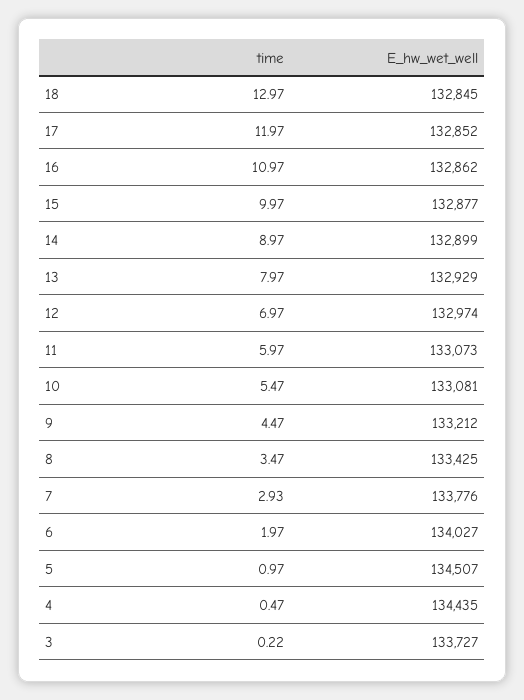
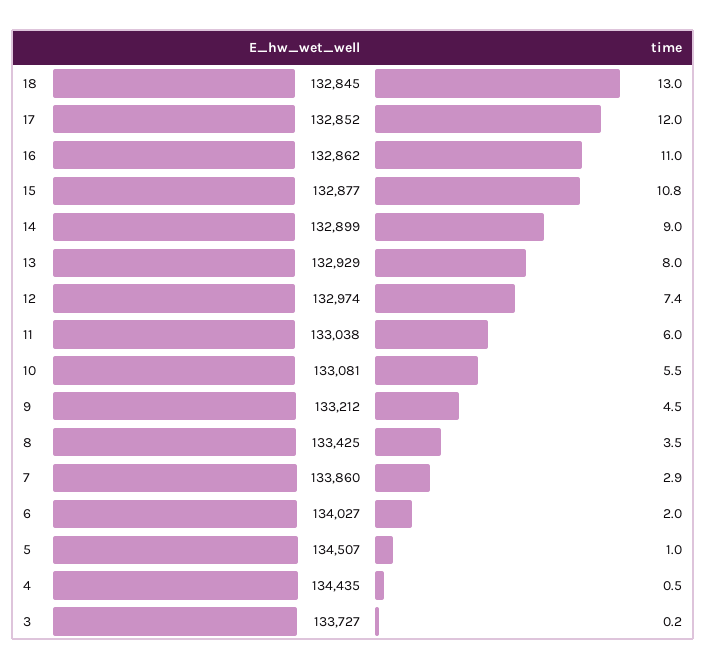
  {
    "time": {
      "18": 12.97,
      "17": 11.97,
      "16": 10.97,
-     "15": 9.97,
+     "15": 10.8,
      "14": 8.97,
      "13": 7.97,
-     "12": 6.97,
+     "12": 7.4,
      "11": 5.97,
      "10": 5.47,
      "9": 4.47,
      "8": 3.47,
      "7": 2.93,
      "6": 1.97,
      "5": 0.97,
      "4": 0.47,
      "3": 0.22
    },
    "E_hw_wet_well": {
      "18": 132845,
      "17": 132852,
      "16": 132862,
      "15": 132877,
      "14": 132899,
      "13": 132929,
      "12": 132974,
-     "11": 133073,
+     "11": 133038,
      "10": 133081,
      "9": 133212,
      "8": 133425,
-     "7": 133776,
+     "7": 133860,
      "6": 134027,
      "5": 134507,
      "4": 134435,
      "3": 133727
    }
  }

